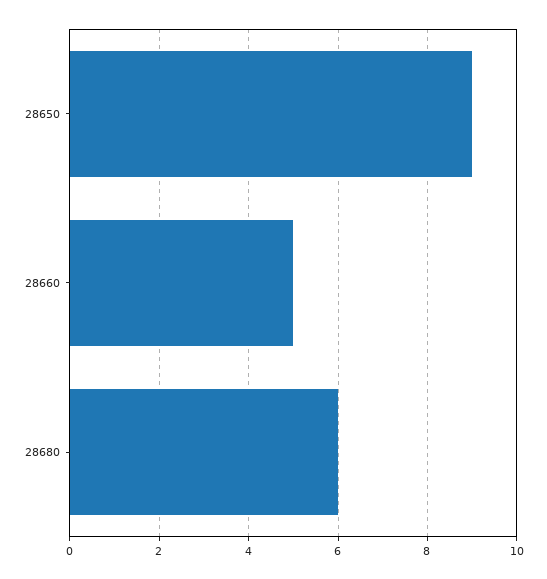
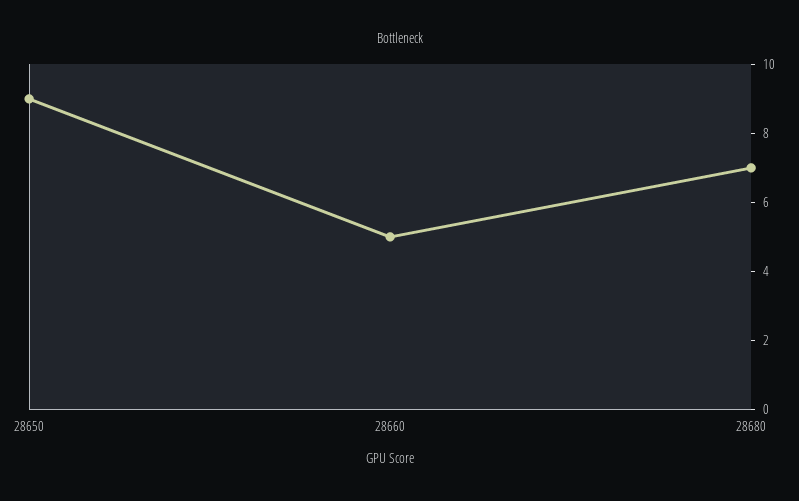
  {
    "28650": 9,
    "28660": 5,
-   "28680": 6
+   "28680": 7
  }

